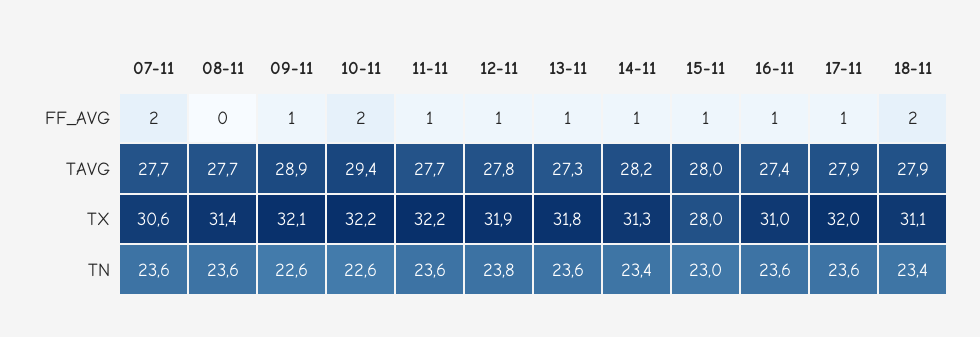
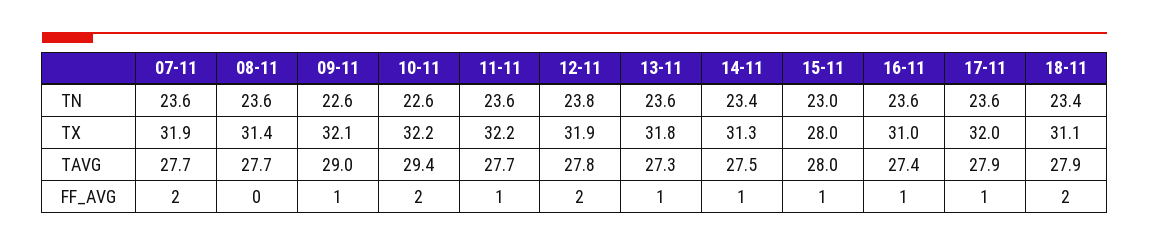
  {
    "07-11": {
      "FF_AVG": 2,
      "TAVG": 27.7,
-     "TX": 30.6,
+     "TX": 31.9,
      "TN": 23.6
    },
    "08-11": {
      "FF_AVG": 0,
      "TAVG": 27.7,
      "TX": 31.4,
      "TN": 23.6
    },
    "09-11": {
      "FF_AVG": 1,
-     "TAVG": 28.9,
+     "TAVG": 29,
      "TX": 32.1,
      "TN": 22.6
    },
    "10-11": {
      "FF_AVG": 2,
      "TAVG": 29.4,
      "TX": 32.2,
      "TN": 22.6
    },
    "11-11": {
      "FF_AVG": 1,
      "TAVG": 27.7,
      "TX": 32.2,
      "TN": 23.6
    },
    "12-11": {
-     "FF_AVG": 1,
+     "FF_AVG": 2,
      "TAVG": 27.8,
      "TX": 31.9,
      "TN": 23.8
    },
    "13-11": {
      "FF_AVG": 1,
      "TAVG": 27.3,
      "TX": 31.8,
      "TN": 23.6
    },
    "14-11": {
      "FF_AVG": 1,
-     "TAVG": 28.2,
+     "TAVG": 27.5,
      "TX": 31.3,
      "TN": 23.4
    },
    "15-11": {
      "FF_AVG": 1,
      "TAVG": 28,
      "TX": 28,
      "TN": 23
    },
    "16-11": {
      "FF_AVG": 1,
      "TAVG": 27.4,
      "TX": 31,
      "TN": 23.6
    },
    "17-11": {
      "FF_AVG": 1,
      "TAVG": 27.9,
      "TX": 32,
      "TN": 23.6
    },
    "18-11": {
      "FF_AVG": 2,
      "TAVG": 27.9,
      "TX": 31.1,
      "TN": 23.4
    }
  }

